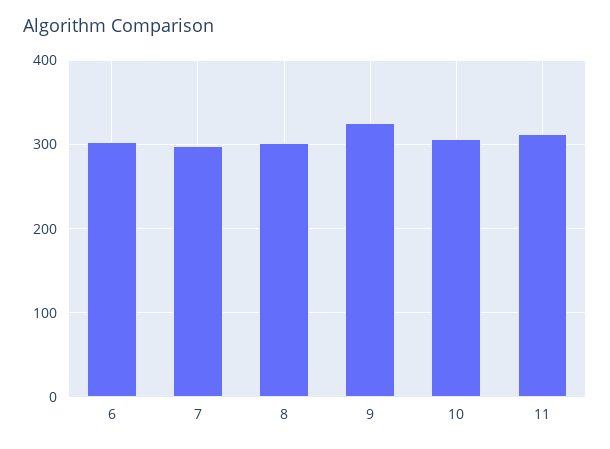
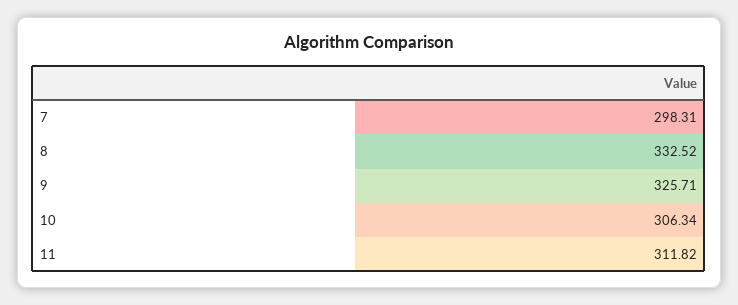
  {
-   "6": 300,
    "7": 298.31,
-   "8": 300,
+   "8": 332.52,
    "9": 325.71,
    "10": 306.34,
    "11": 311.82
  }

